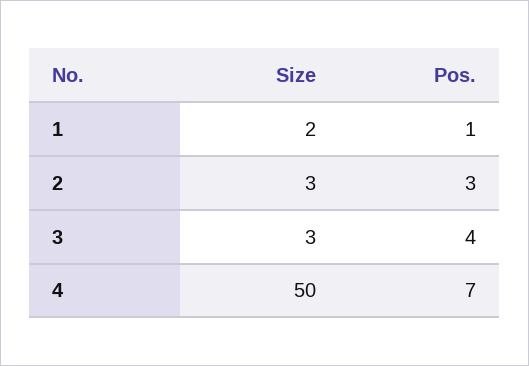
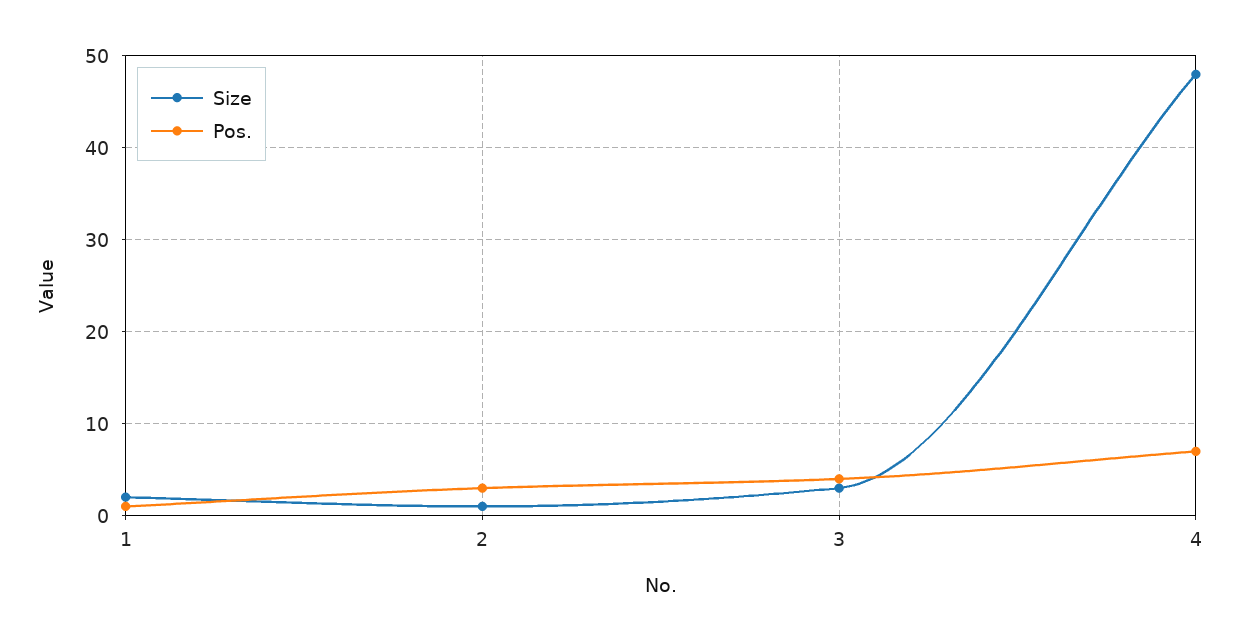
  {
    "Size": {
      "1": 2,
-     "2": 3,
+     "2": 1,
      "3": 3,
-     "4": 50
+     "4": 48
    },
    "Pos.": {
      "1": 1,
      "2": 3,
      "3": 4,
      "4": 7
    }
  }

